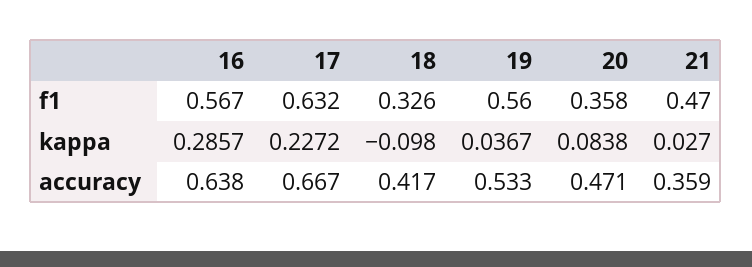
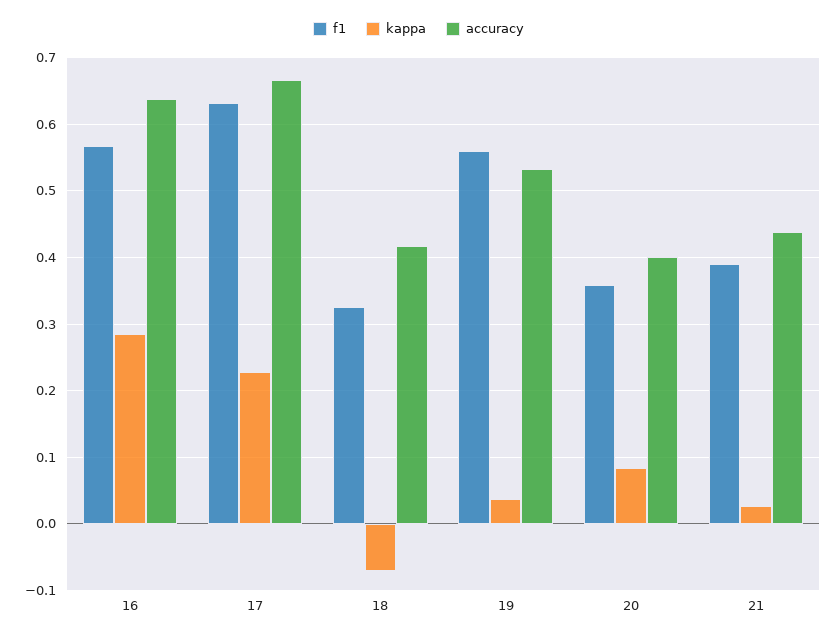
  {
    "f1": {
      "16": 0.567,
      "17": 0.632,
      "18": 0.326,
      "19": 0.56,
      "20": 0.358,
-     "21": 0.47
+     "21": 0.39
    },
    "kappa": {
      "16": 0.2857,
      "17": 0.2272,
-     "18": -0.098,
+     "18": -0.07,
      "19": 0.0367,
      "20": 0.0838,
      "21": 0.027
    },
    "accuracy": {
      "16": 0.638,
      "17": 0.667,
      "18": 0.417,
      "19": 0.533,
-     "20": 0.471,
+     "20": 0.4,
-     "21": 0.359
+     "21": 0.44
    }
  }

